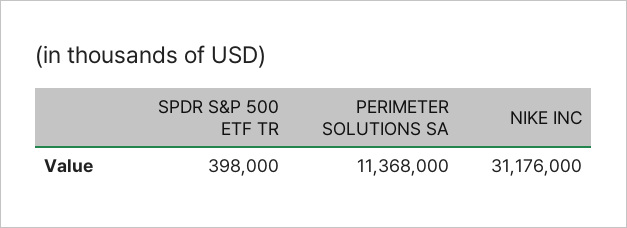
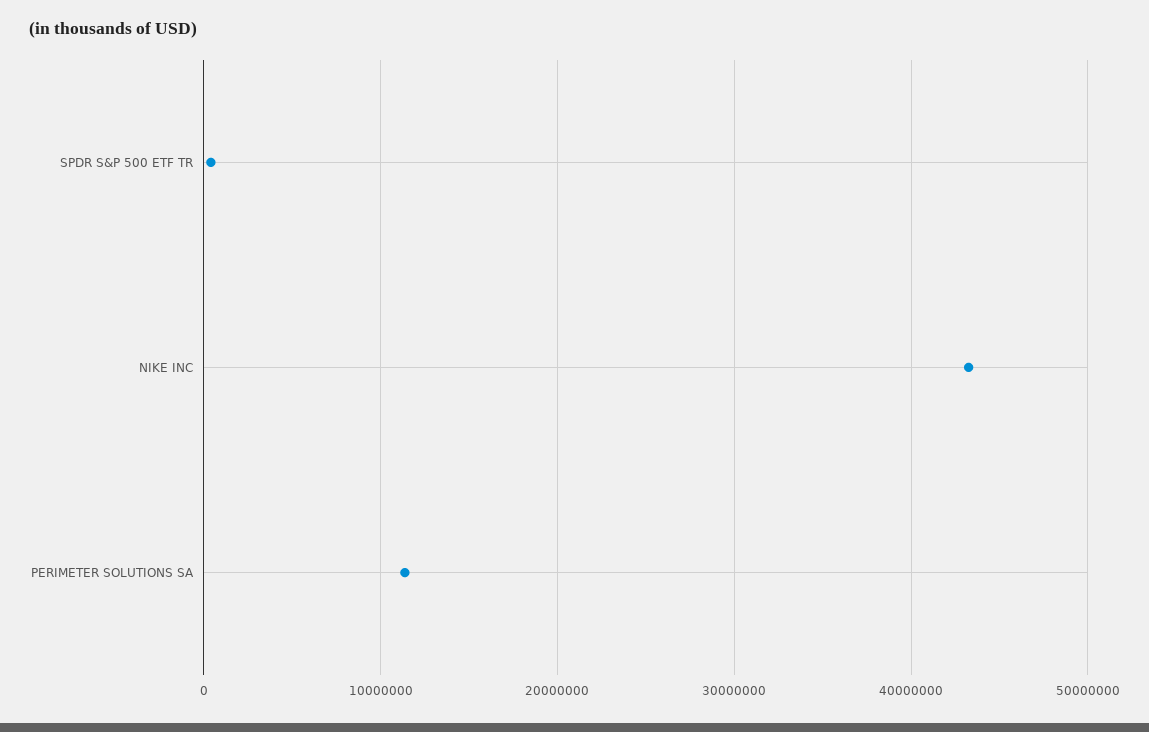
  {
    "SPDR S&P 500 ETF TR": 398000,
    "PERIMETER SOLUTIONS SA": 11368000,
-   "NIKE INC": 31176000
+   "NIKE INC": 43000000
  }

